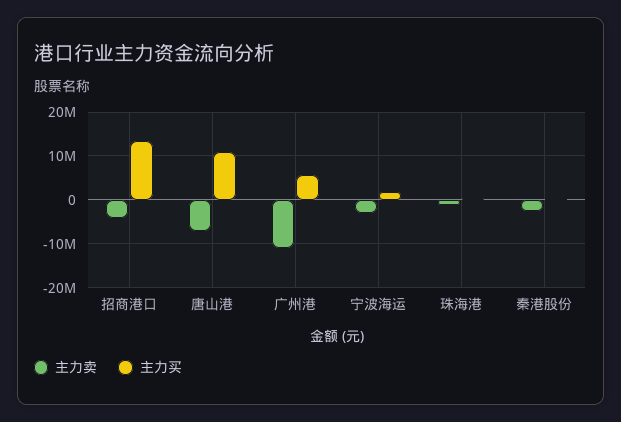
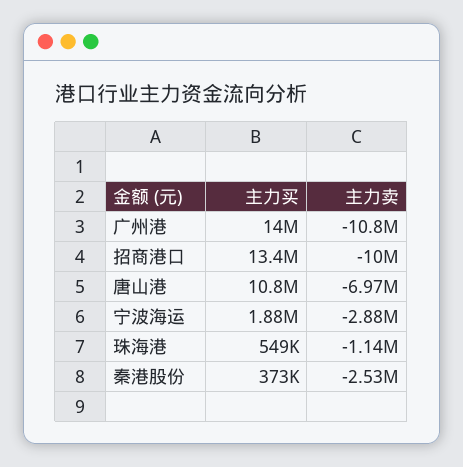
  {
    "主力卖": {
-     "招商港口": -4000000,
+     "招商港口": -10000000,
      "唐山港": -6970000,
      "广州港": -10800000,
      "宁波海运": -2880000,
      "珠海港": -1140000,
      "秦港股份": -2530000
    },
    "主力买": {
      "招商港口": 13400000,
      "唐山港": 10800000,
-     "广州港": 6000000,
+     "广州港": 14000000,
      "宁波海运": 1880000,
      "珠海港": 549000,
      "秦港股份": 373000
    }
  }

